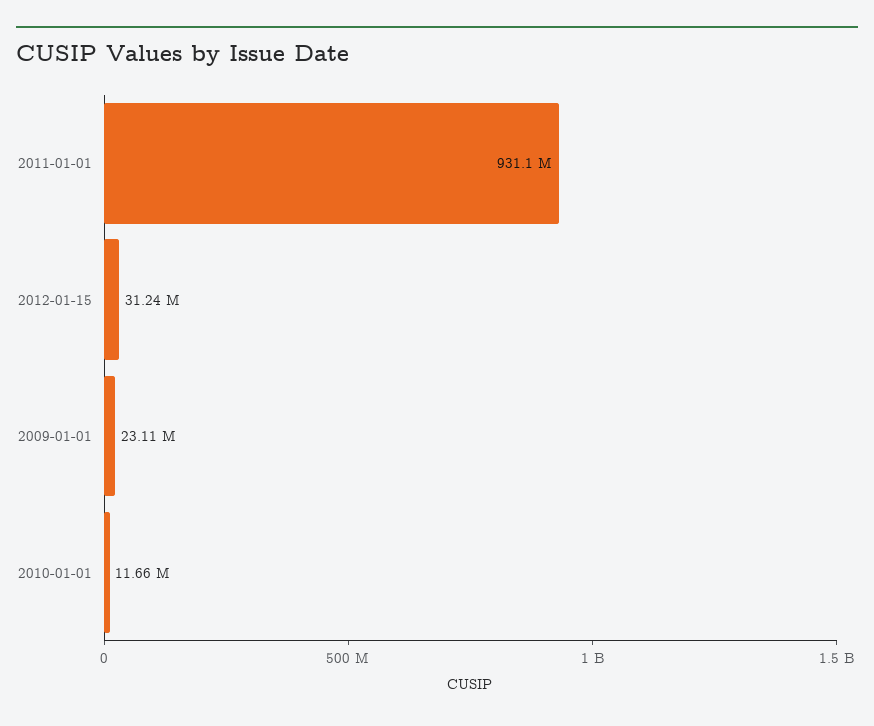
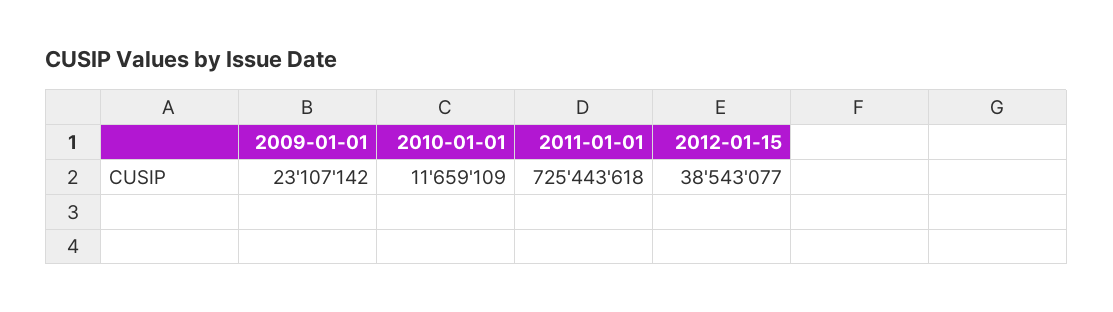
  {
-   "2011-01-01": 931100000,
+   "2011-01-01": 725443618,
-   "2012-01-15": 31240000,
+   "2012-01-15": 38543077,
    "2009-01-01": 23107142,
    "2010-01-01": 11659109
  }

